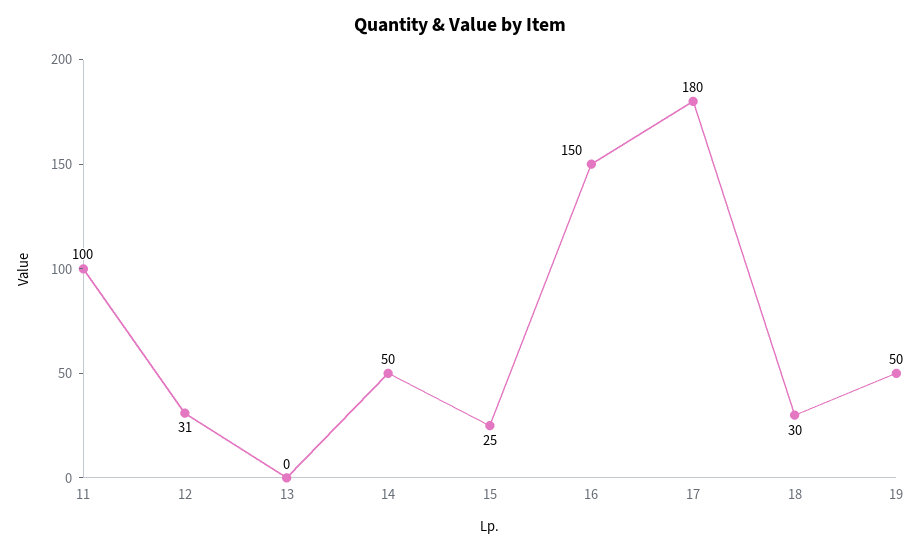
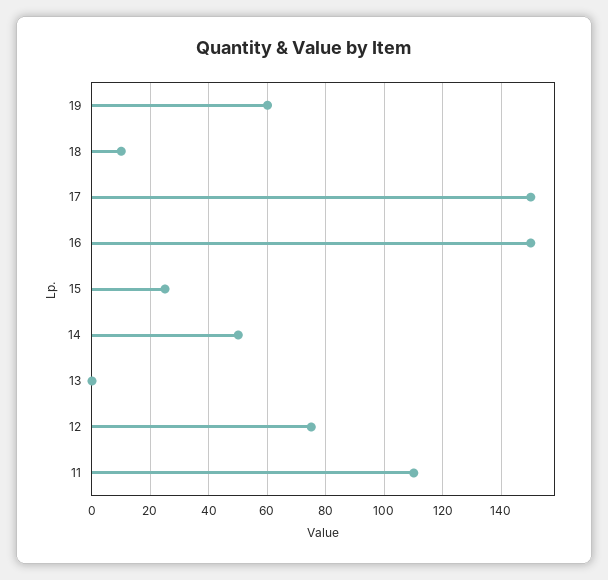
  {
-   "11": 100,
+   "11": 110,
-   "12": 31,
+   "12": 75,
    "13": 0,
    "14": 50,
    "15": 25,
    "16": 150,
-   "17": 180,
+   "17": 150,
-   "18": 30,
+   "18": 10,
-   "19": 50
+   "19": 60
  }

